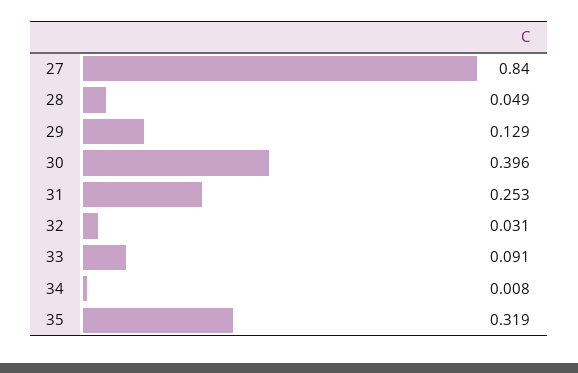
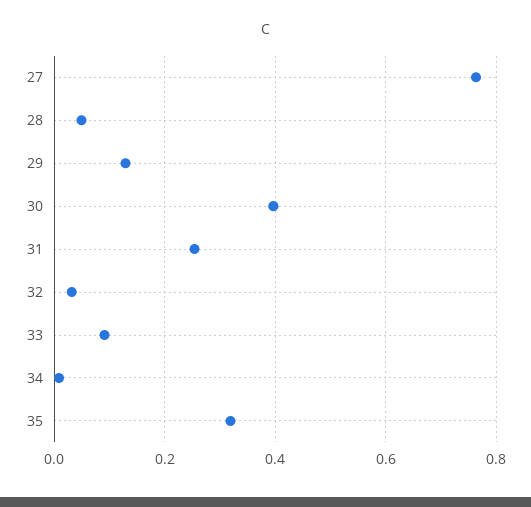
  {
-   "27": 0.84,
+   "27": 0.76,
    "28": 0.049,
    "29": 0.129,
    "30": 0.396,
    "31": 0.253,
    "32": 0.031,
    "33": 0.091,
    "34": 0.008,
    "35": 0.319
  }

